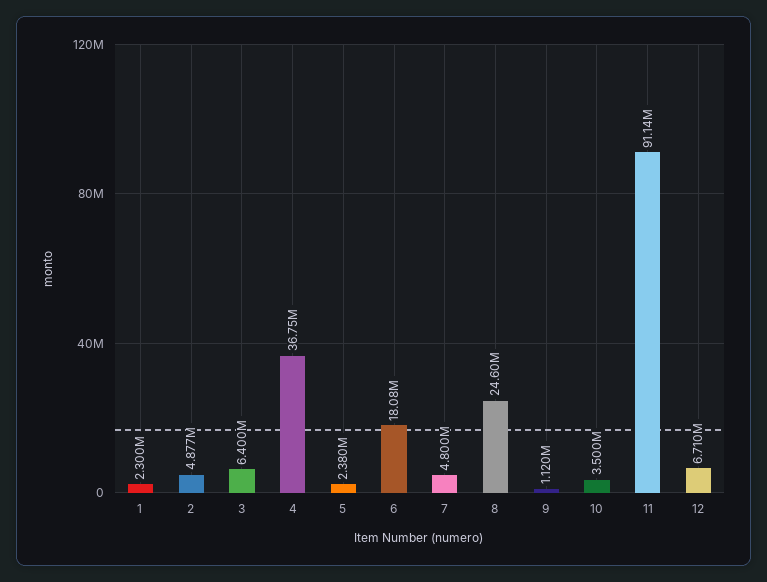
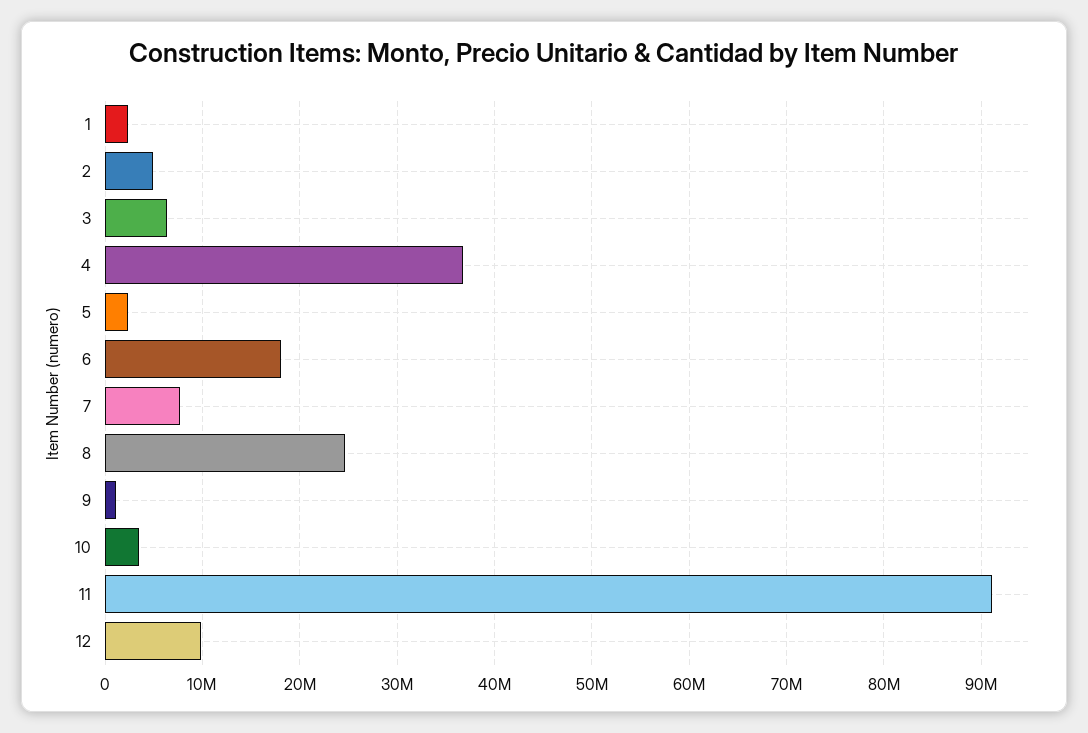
  {
    "1": 2300000,
    "2": 4877000,
    "3": 6400000,
    "4": 36750000,
    "5": 2380000,
    "6": 18080000,
-   "7": 4800000,
+   "7": 8000000,
    "8": 24600000,
    "9": 1120000,
    "10": 3500000,
    "11": 91140000,
-   "12": 6710000
+   "12": 10000000
  }

